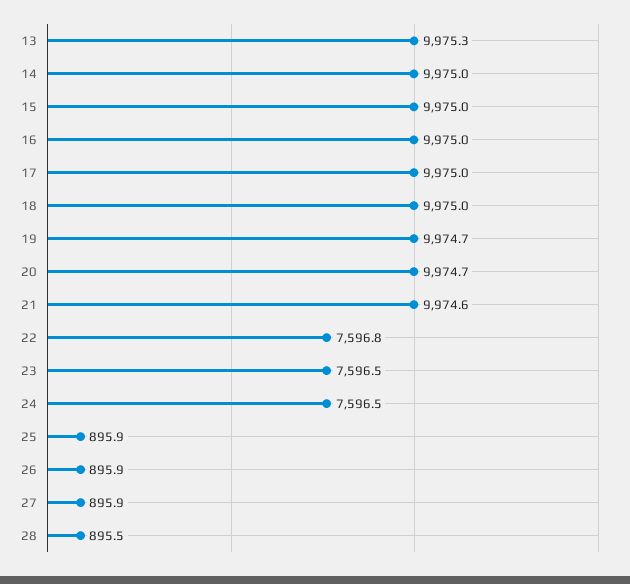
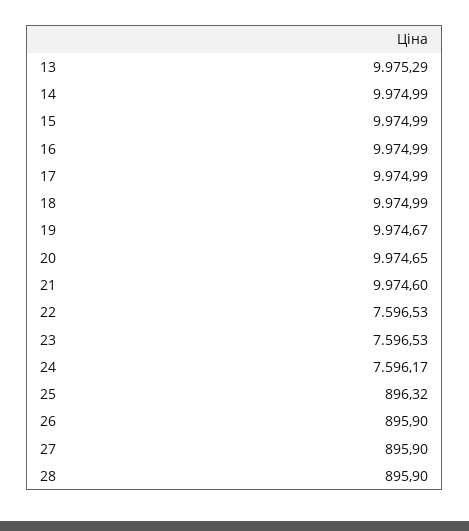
  {
    "13": 9975.29,
    "14": 9974.99,
    "15": 9974.99,
    "16": 9974.99,
    "17": 9974.99,
    "18": 9974.99,
    "19": 9974.67,
    "20": 9974.65,
    "21": 9974.6,
-   "22": 7596.8,
+   "22": 7596.53,
    "23": 7596.53,
-   "24": 7596.5,
+   "24": 7596.17,
-   "25": 895.9,
+   "25": 896.32,
    "26": 895.9,
    "27": 895.9,
-   "28": 895.5
+   "28": 895.9
  }

